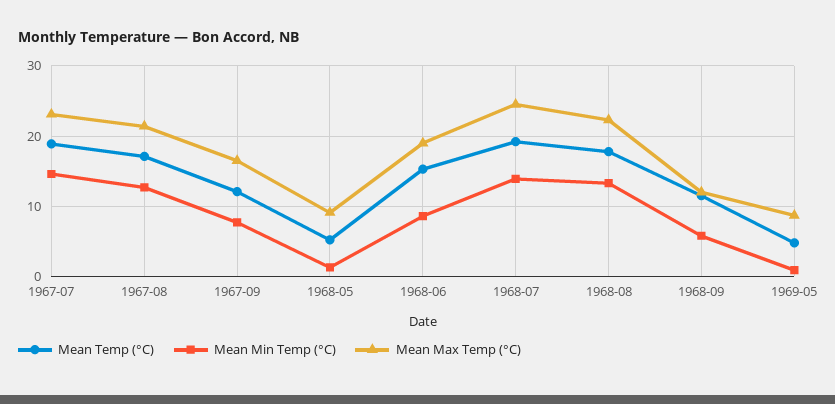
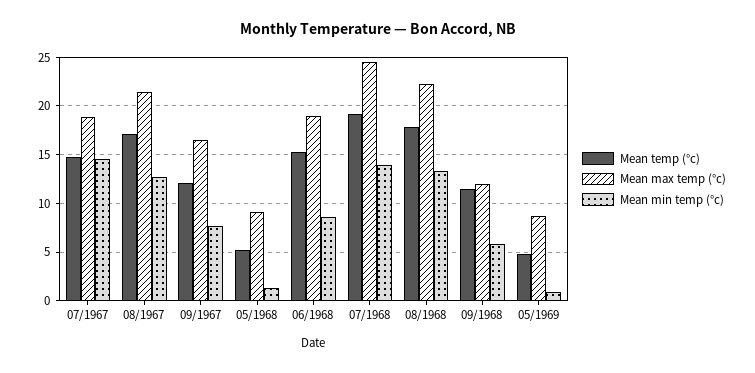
  {
    "Mean Temp (°C)": {
-     "1967-07": 19,
+     "1967-07": 15,
      "1967-08": 17,
      "1967-09": 12,
      "1968-05": 5,
      "1968-06": 15,
      "1968-07": 19,
      "1968-08": 18,
      "1968-09": 12,
      "1969-05": 5
    },
    "Mean Min Temp (°C)": {
      "1967-07": 15,
      "1967-08": 13,
      "1967-09": 8,
      "1968-05": 1,
      "1968-06": 9,
      "1968-07": 14,
      "1968-08": 13,
      "1968-09": 6,
      "1969-05": 1
    },
    "Mean Max Temp (°C)": {
-     "1967-07": 23,
+     "1967-07": 19,
      "1967-08": 21,
      "1967-09": 17,
      "1968-05": 9,
      "1968-06": 19,
      "1968-07": 25,
      "1968-08": 22,
      "1968-09": 12,
      "1969-05": 9
    }
  }

